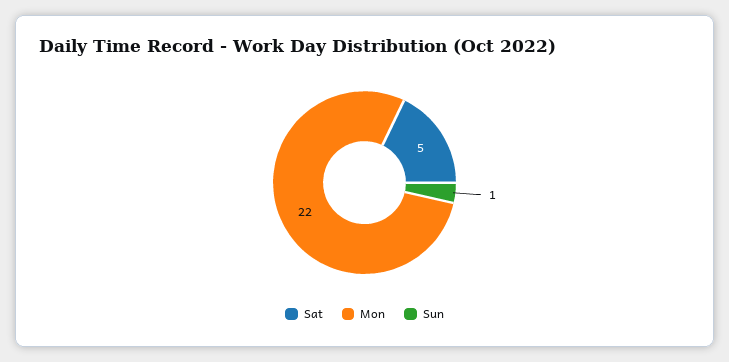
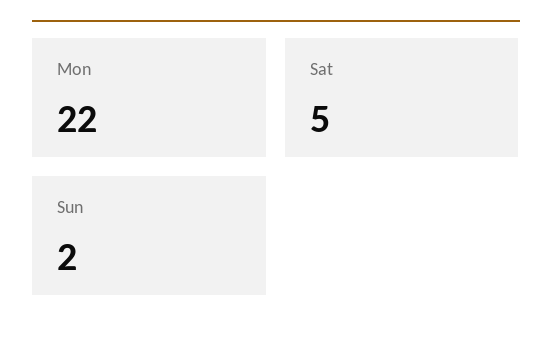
  {
    "Sat": 5,
    "Mon": 22,
-   "Sun": 1
+   "Sun": 2
  }

